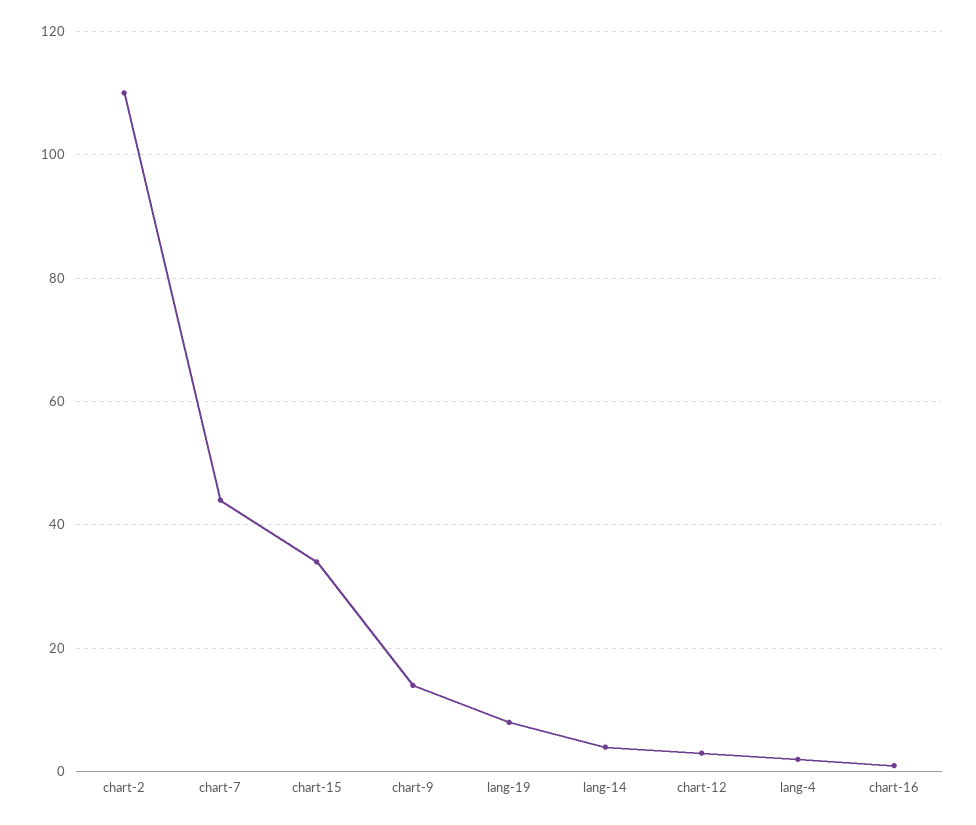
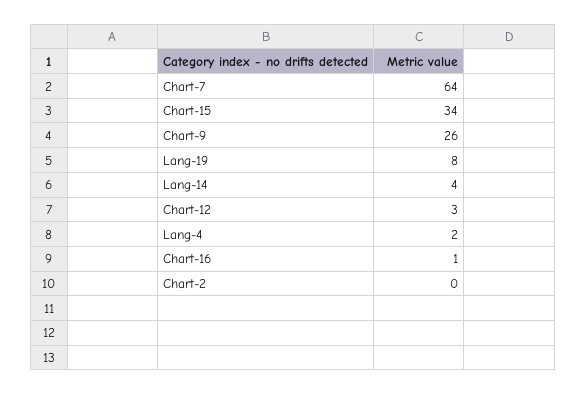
  {
-   "chart-2": 110,
+   "chart-2": 0,
-   "chart-7": 45,
+   "chart-7": 64,
    "chart-15": 34,
-   "chart-9": 15,
+   "chart-9": 26,
    "lang-19": 8,
    "lang-14": 4,
    "chart-12": 3,
    "lang-4": 2,
    "chart-16": 1
  }

